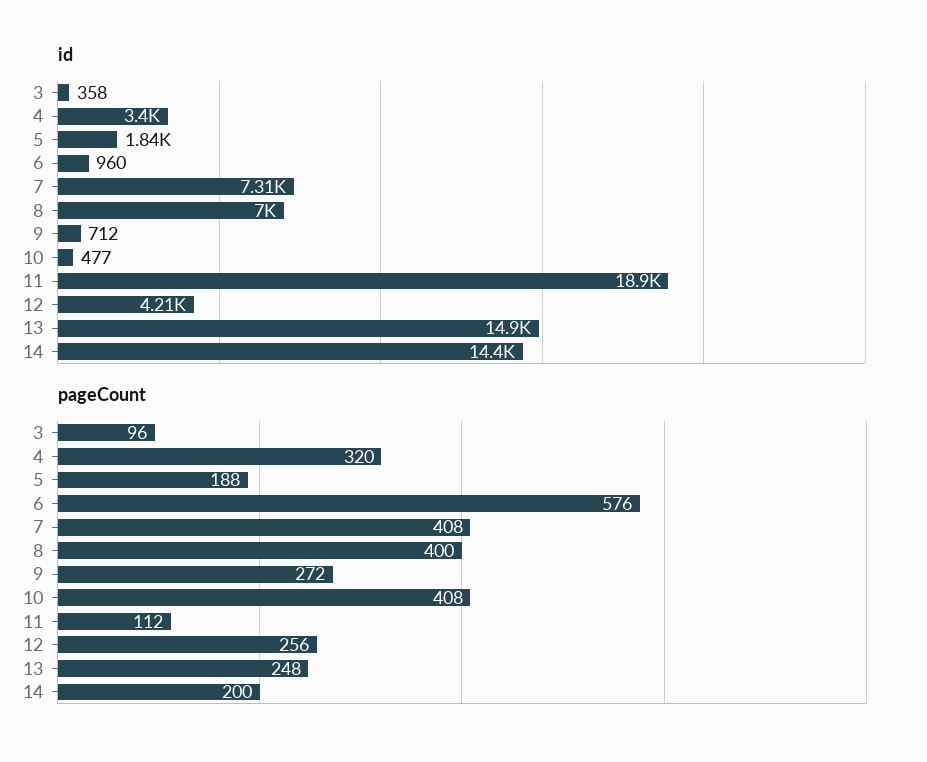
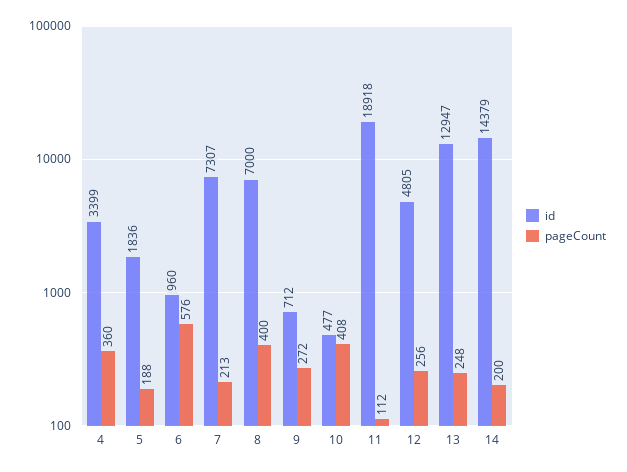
  {
    "id": {
-     "3": 358,
      "4": 3399,
      "5": 1836,
      "6": 960,
      "7": 7307,
      "8": 7000,
      "9": 712,
      "10": 477,
      "11": 18918,
-     "12": 4210,
+     "12": 4805,
-     "13": 14900,
+     "13": 12947,
      "14": 14379
    },
    "pageCount": {
-     "3": 96,
-     "4": 320,
+     "4": 360,
      "5": 188,
      "6": 576,
-     "7": 408,
+     "7": 213,
      "8": 400,
      "9": 272,
      "10": 408,
      "11": 112,
      "12": 256,
      "13": 248,
      "14": 200
    }
  }

